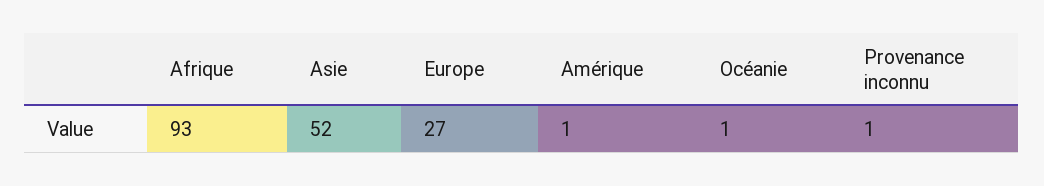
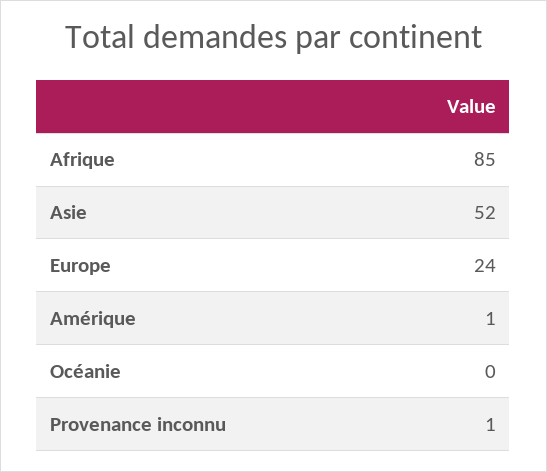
  {
-   "Afrique": 93,
+   "Afrique": 85,
    "Asie": 52,
-   "Europe": 27,
+   "Europe": 24,
    "Amérique": 1,
-   "Océanie": 1,
+   "Océanie": 0,
    "Provenance inconnu": 1
  }

